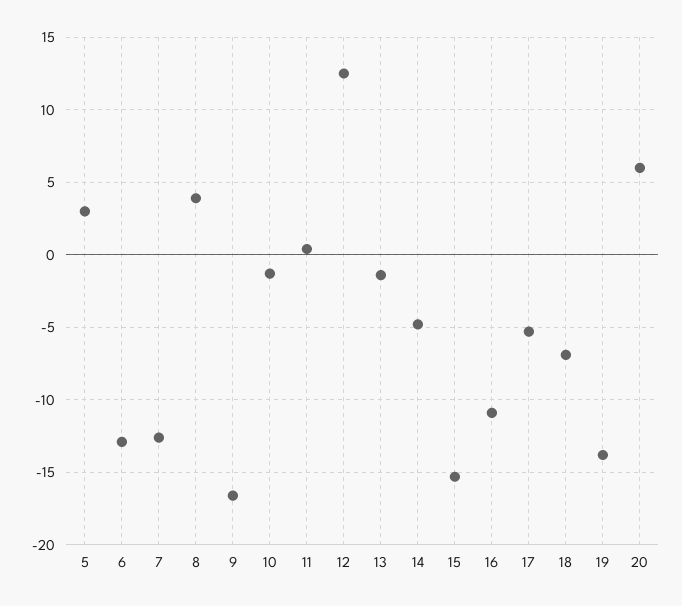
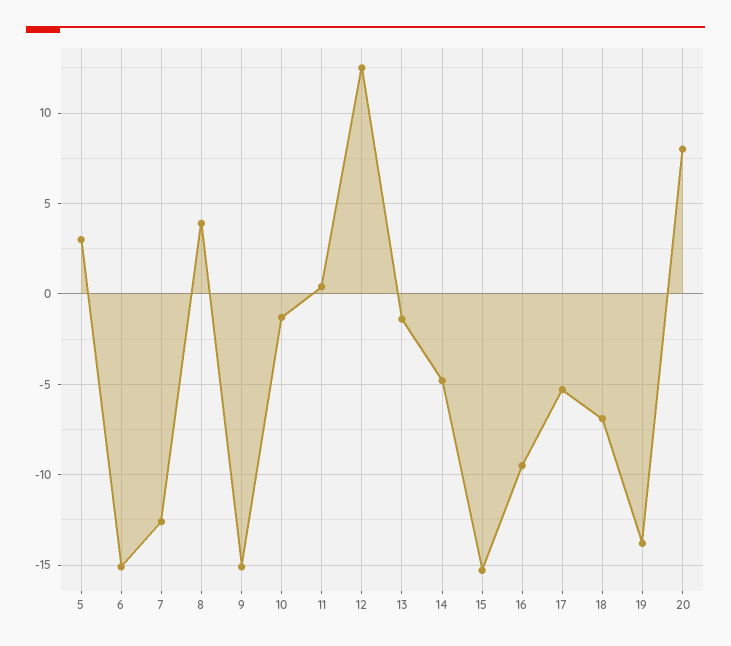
  {
    "5": 3,
-   "6": -13,
+   "6": -15,
    "7": -12.5,
    "8": 4,
-   "9": -16.5,
+   "9": -15,
    "10": -1.5,
    "11": 0.5,
    "12": 12.5,
    "13": -1.5,
    "14": -5,
    "15": -15.5,
-   "16": -11,
+   "16": -9.5,
    "17": -5.5,
    "18": -7,
    "19": -14,
-   "20": 6
+   "20": 8
  }

